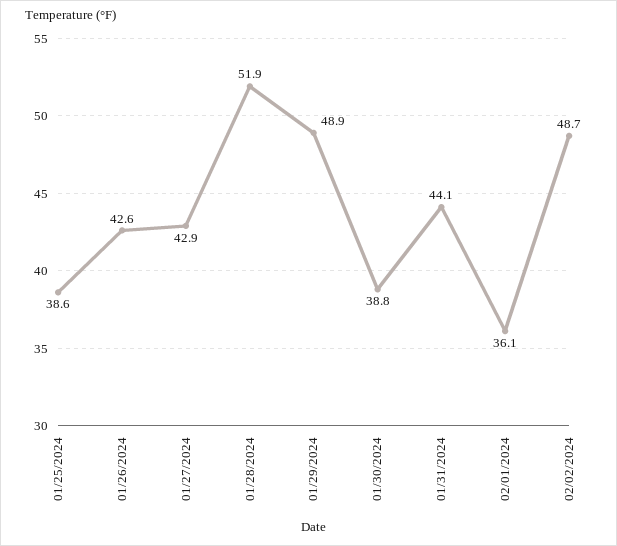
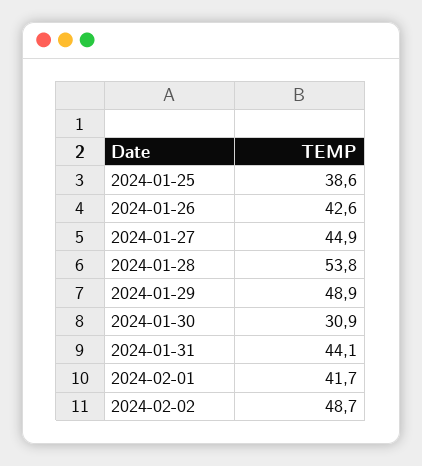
  {
    "01/25/2024": 38.6,
    "01/26/2024": 42.6,
-   "01/27/2024": 42.9,
+   "01/27/2024": 44.9,
-   "01/28/2024": 51.9,
+   "01/28/2024": 53.8,
    "01/29/2024": 48.9,
-   "01/30/2024": 38.8,
+   "01/30/2024": 30.9,
    "01/31/2024": 44.1,
-   "02/01/2024": 36.1,
+   "02/01/2024": 41.7,
    "02/02/2024": 48.7
  }

